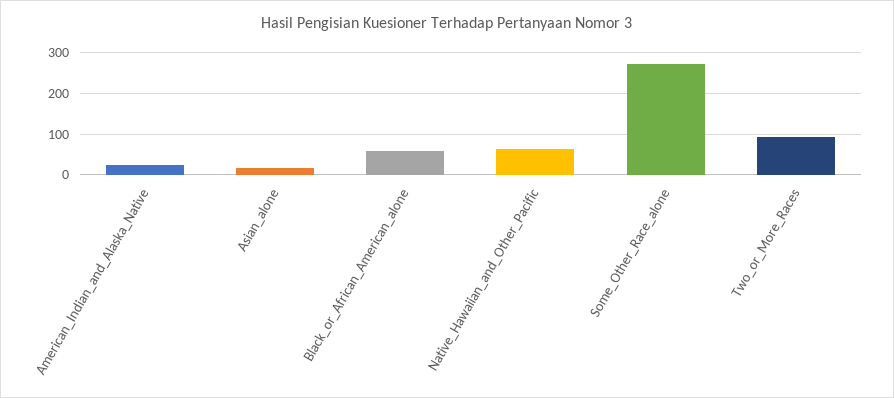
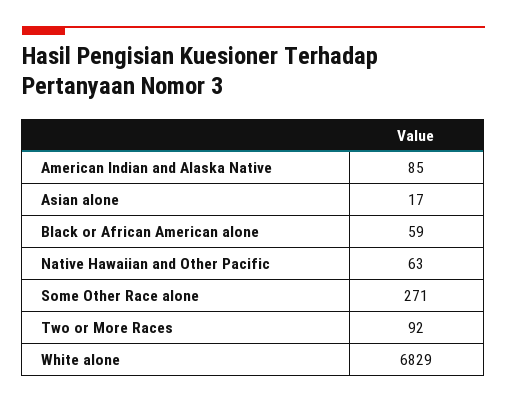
  {
-   "American_Indian_and_Alaska_Native": 20,
+   "American_Indian_and_Alaska_Native": 85,
    "Asian_alone": 17,
    "Black_or_African_American_alone": 59,
    "Native_Hawaiian_and_Other_Pacific": 63,
    "Some_Other_Race_alone": 271,
-   "Two_or_More_Races": 92
+   "Two_or_More_Races": 92,
+   "White alone": 6829
  }

